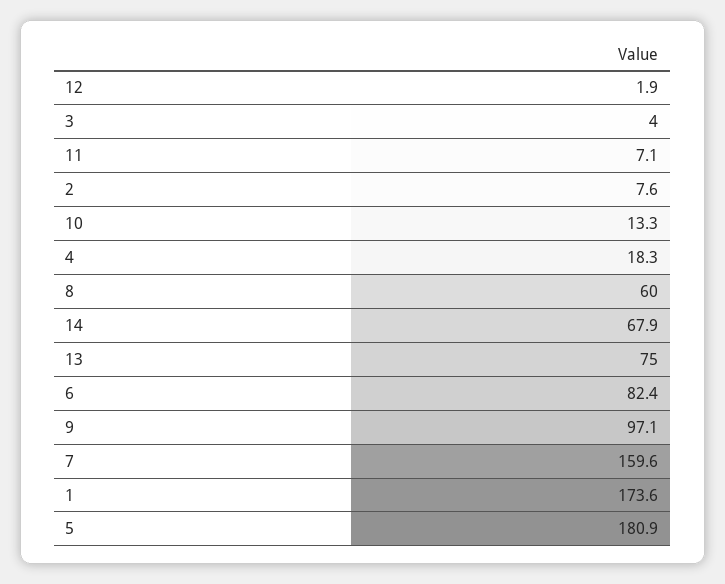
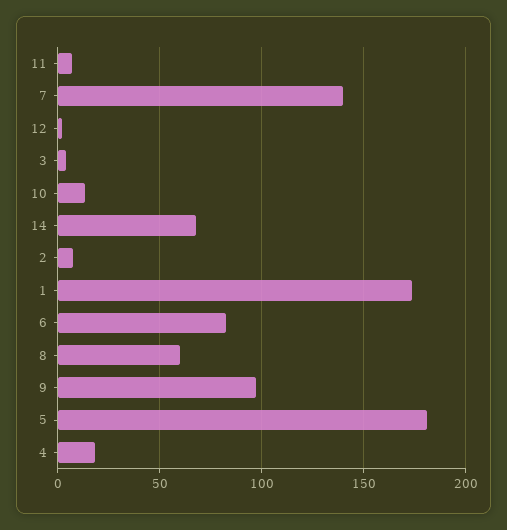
  {
    "12": 1.9,
    "3": 4,
    "11": 7.1,
    "2": 7.6,
    "10": 13.3,
    "4": 18.3,
    "8": 60,
    "14": 67.9,
-   "13": 75,
    "6": 82.4,
    "9": 97.1,
-   "7": 159.6,
+   "7": 140,
    "1": 173.6,
    "5": 180.9
  }

